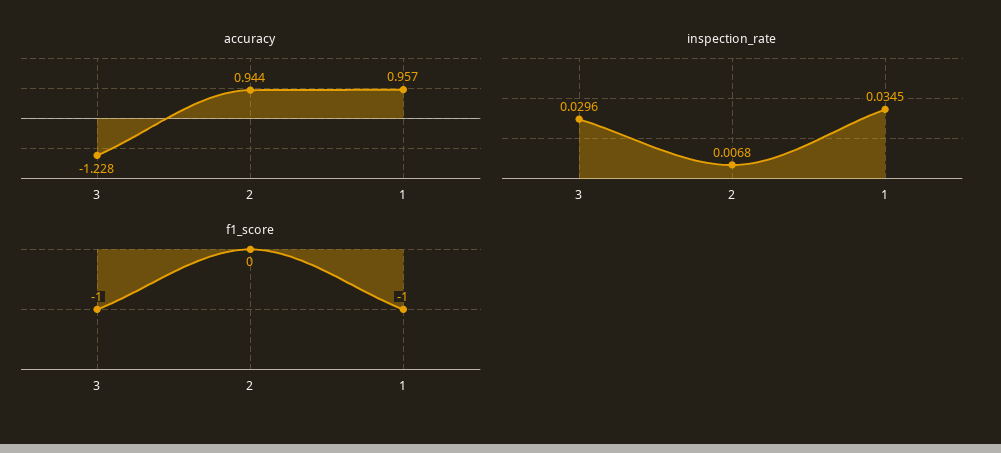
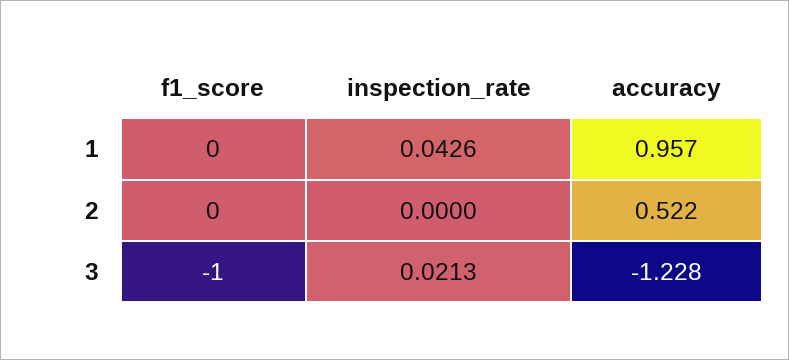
  {
    "accuracy": {
      "3": -1.228,
-     "2": 0.944,
+     "2": 0.522,
      "1": 0.957
    },
    "inspection_rate": {
-     "3": 0.0296,
+     "3": 0.0213,
-     "2": 0.0068,
+     "2": 0,
-     "1": 0.0345
+     "1": 0.0426
    },
    "f1_score": {
      "3": -1,
      "2": 0,
-     "1": -1
+     "1": 0
    }
  }

